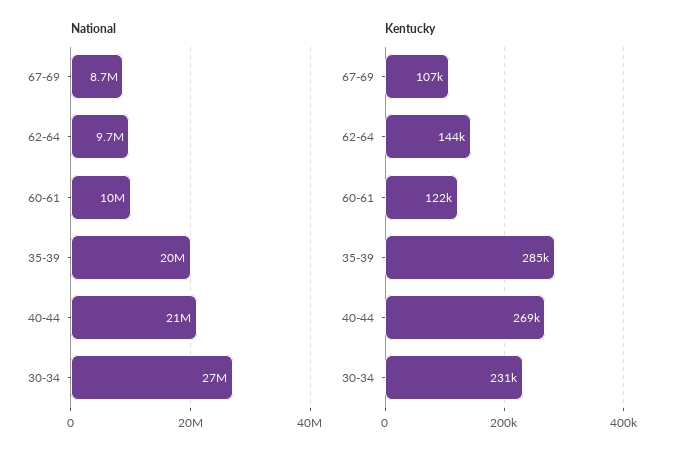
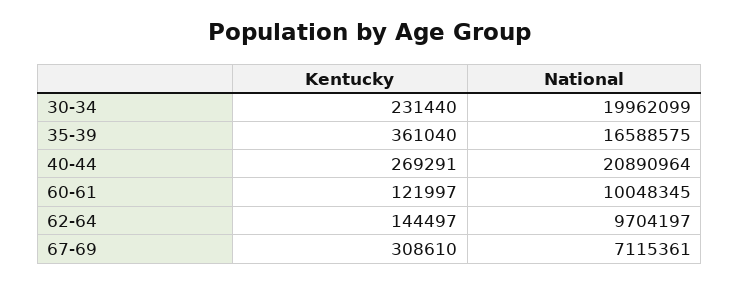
  {
    "National": {
-     "67-69": 8700000,
+     "67-69": 7115361,
      "62-64": 9704197,
      "60-61": 10048345,
-     "35-39": 20000000,
+     "35-39": 16588575,
      "40-44": 20890964,
-     "30-34": 27000000
+     "30-34": 19962099
    },
    "Kentucky": {
-     "67-69": 107000,
+     "67-69": 308610,
      "62-64": 144497,
      "60-61": 121997,
-     "35-39": 285000,
+     "35-39": 361040,
      "40-44": 269291,
      "30-34": 231440
    }
  }

